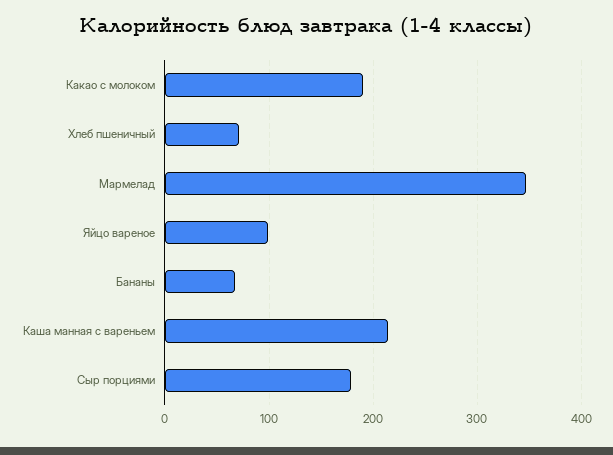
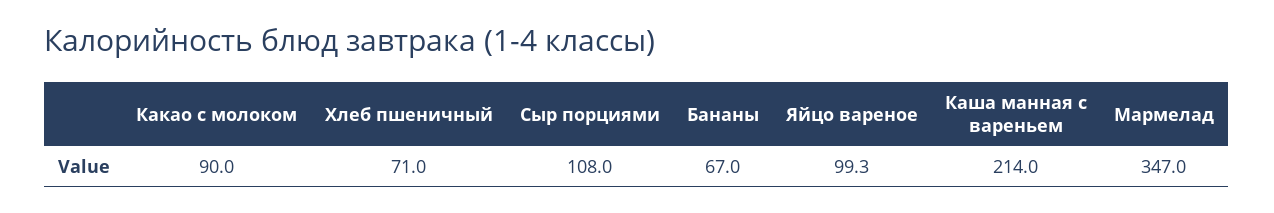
  {
-   "Какао с молоком": 190,
+   "Какао с молоком": 90,
    "Хлеб пшеничный": 71,
    "Мармелад": 347,
    "Яйцо вареное": 99.3,
    "Бананы": 67,
    "Каша манная с вареньем": 214,
-   "Сыр порциями": 180
+   "Сыр порциями": 108
  }

